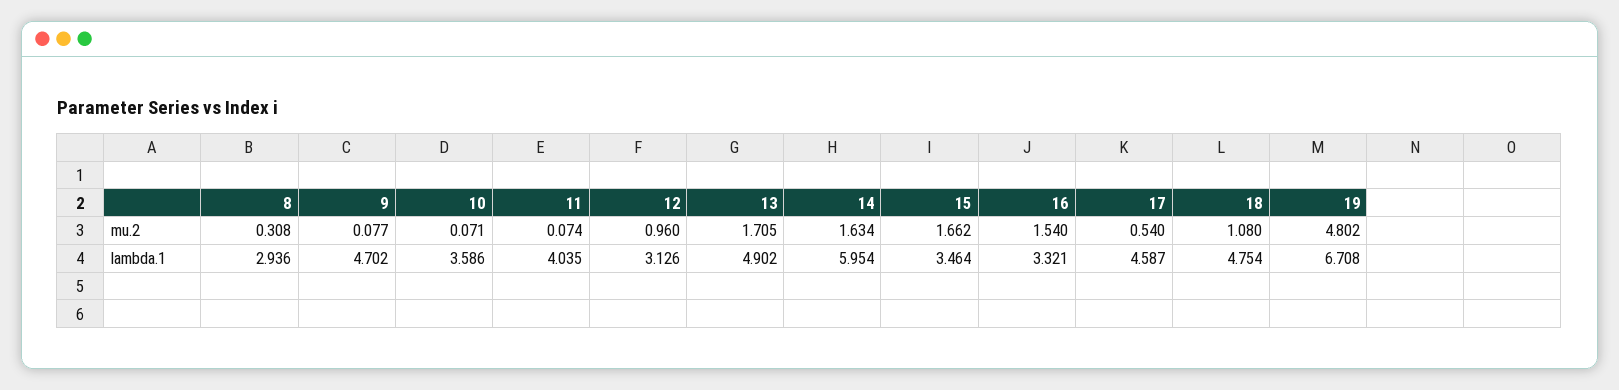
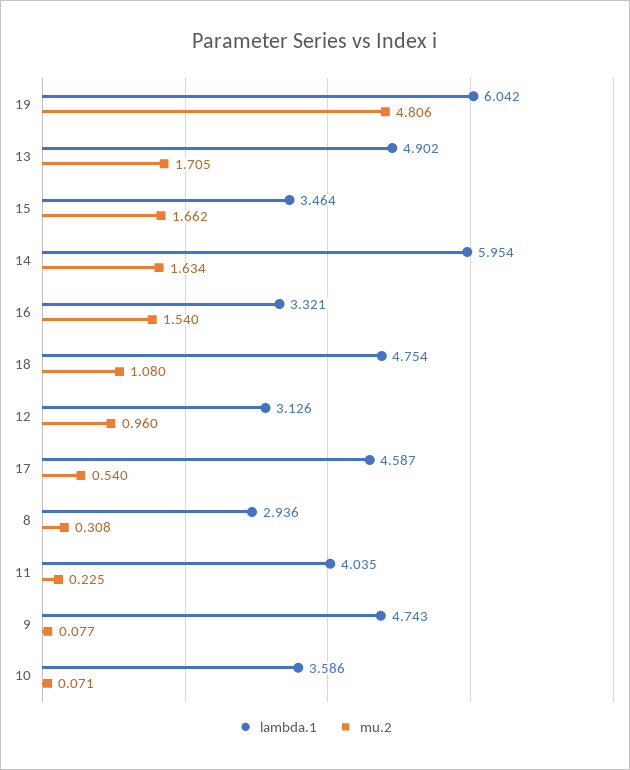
  {
    "mu.2": {
      "8": 0.308,
      "9": 0.077,
      "10": 0.071,
-     "11": 0.074,
+     "11": 0.225,
      "12": 0.96,
      "13": 1.705,
      "14": 1.634,
      "15": 1.662,
      "16": 1.54,
      "17": 0.54,
      "18": 1.08,
-     "19": 4.802
+     "19": 4.806
    },
    "lambda.1": {
      "8": 2.936,
-     "9": 4.702,
+     "9": 4.743,
      "10": 3.586,
      "11": 4.035,
      "12": 3.126,
      "13": 4.902,
      "14": 5.954,
      "15": 3.464,
      "16": 3.321,
      "17": 4.587,
      "18": 4.754,
-     "19": 6.708
+     "19": 6.042
    }
  }

